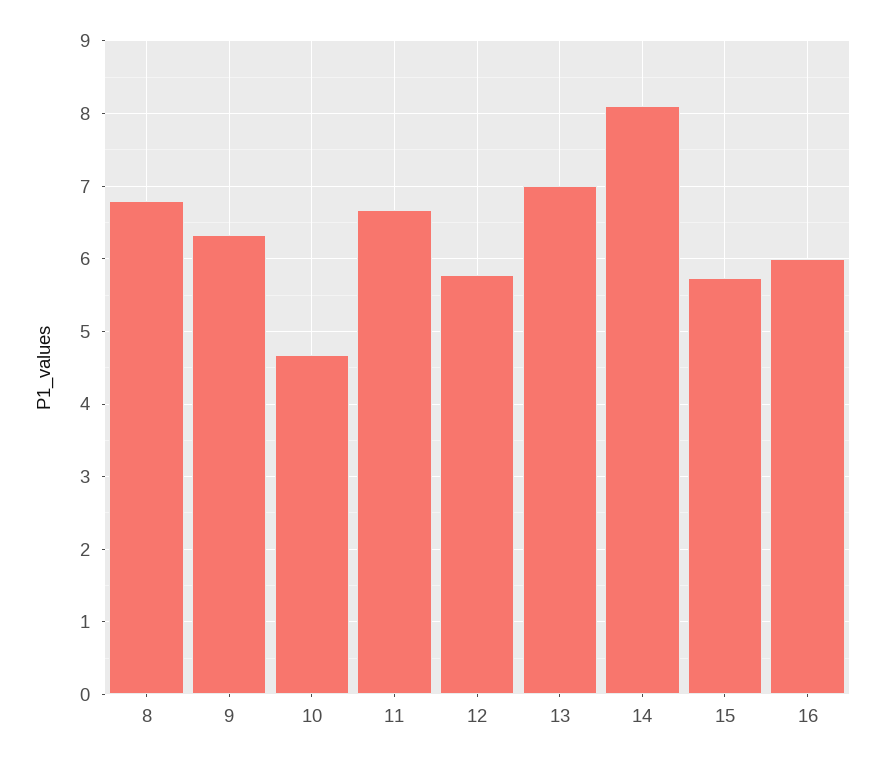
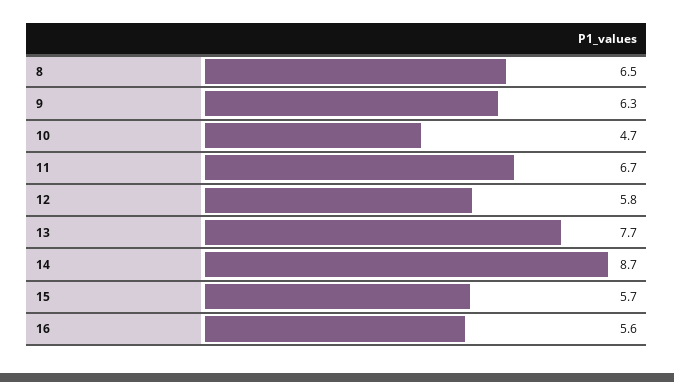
  {
-   "8": 6.8,
+   "8": 6.5,
    "9": 6.3,
    "10": 4.7,
    "11": 6.7,
    "12": 5.8,
-   "13": 7,
+   "13": 7.7,
-   "14": 8.1,
+   "14": 8.7,
    "15": 5.7,
-   "16": 6
+   "16": 5.6
  }

